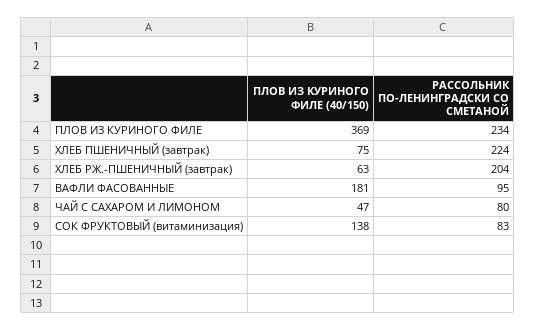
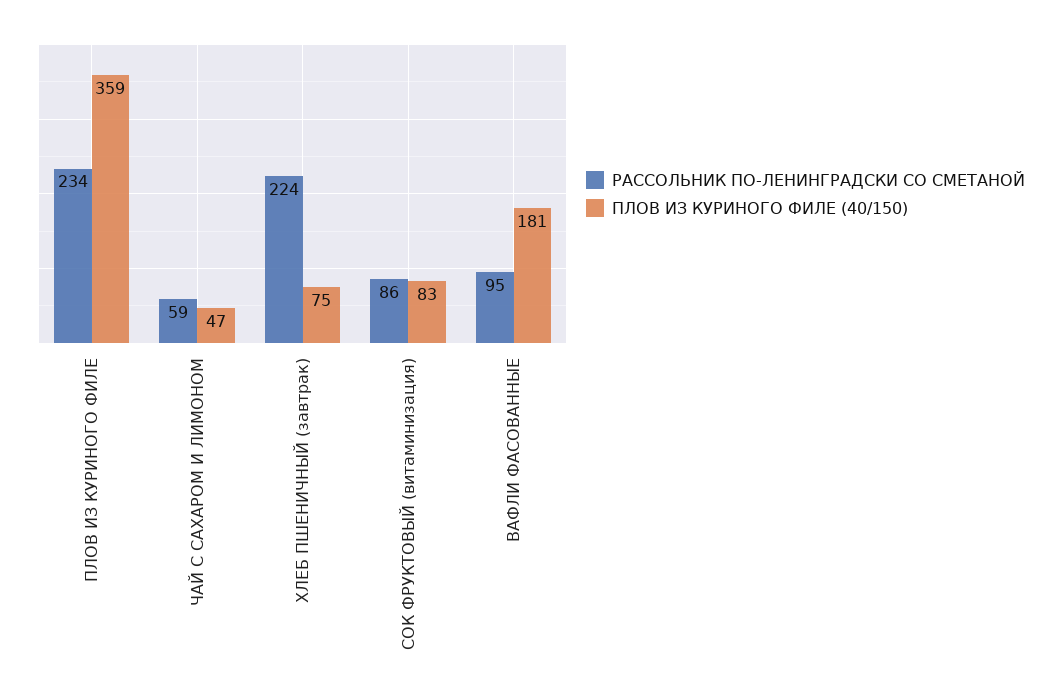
  {
    "ПЛОВ ИЗ КУРИНОГО ФИЛЕ (40/150)": {
-     "ПЛОВ ИЗ КУРИНОГО ФИЛЕ": 369,
+     "ПЛОВ ИЗ КУРИНОГО ФИЛЕ": 359,
      "ХЛЕБ ПШЕНИЧНЫЙ (завтрак)": 75,
-     "ХЛЕБ РЖ.-ПШЕНИЧНЫЙ (завтрак)": 63,
      "ВАФЛИ ФАСОВАННЫЕ": 181,
      "ЧАЙ С САХАРОМ И ЛИМОНОМ": 47,
-     "СОК ФРУКТОВЫЙ (витаминизация)": 138
+     "СОК ФРУКТОВЫЙ (витаминизация)": 83
    },
    "РАССОЛЬНИК ПО-ЛЕНИНГРАДСКИ СО СМЕТАНОЙ": {
      "ПЛОВ ИЗ КУРИНОГО ФИЛЕ": 234,
      "ХЛЕБ ПШЕНИЧНЫЙ (завтрак)": 224,
-     "ХЛЕБ РЖ.-ПШЕНИЧНЫЙ (завтрак)": 204,
      "ВАФЛИ ФАСОВАННЫЕ": 95,
-     "ЧАЙ С САХАРОМ И ЛИМОНОМ": 80,
+     "ЧАЙ С САХАРОМ И ЛИМОНОМ": 59,
-     "СОК ФРУКТОВЫЙ (витаминизация)": 83
+     "СОК ФРУКТОВЫЙ (витаминизация)": 86
    }
  }

